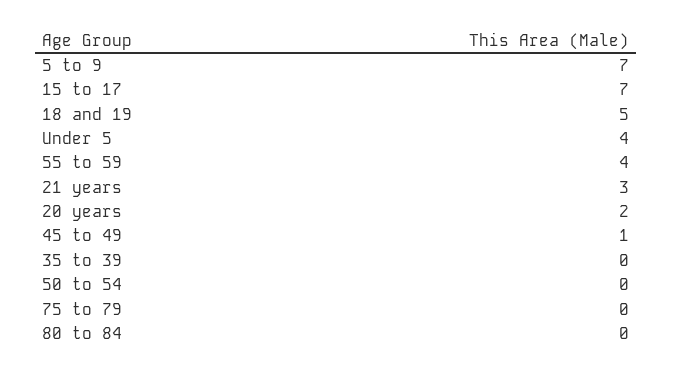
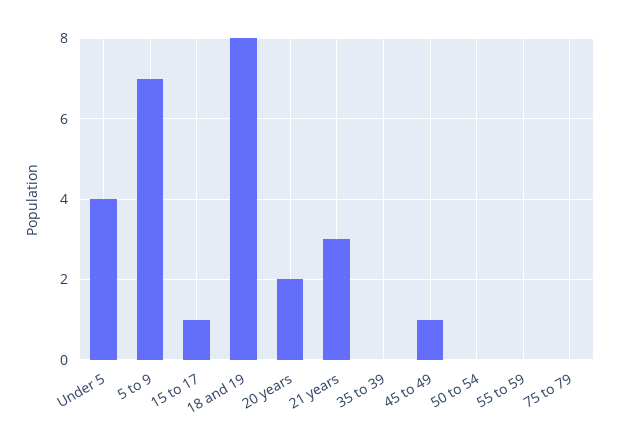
  {
    "5 to 9": 7,
-   "15 to 17": 7,
+   "15 to 17": 1,
-   "18 and 19": 5,
+   "18 and 19": 8,
    "Under 5": 4,
-   "55 to 59": 4,
+   "55 to 59": 0,
    "21 years": 3,
    "20 years": 2,
    "45 to 49": 1,
    "35 to 39": 0,
    "50 to 54": 0,
-   "75 to 79": 0,
+   "75 to 79": 0
-   "80 to 84": 0
  }

